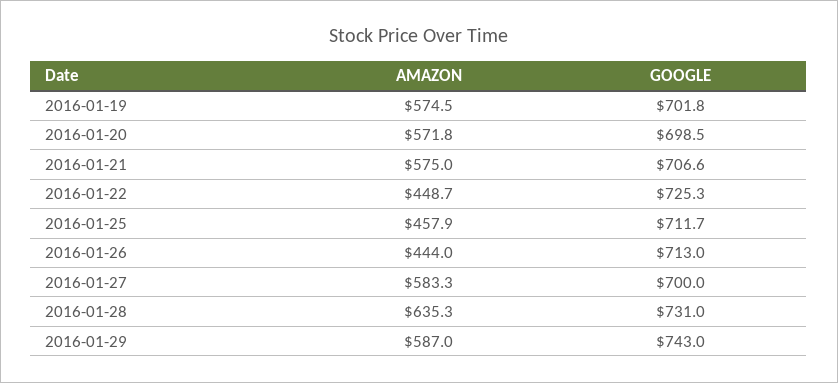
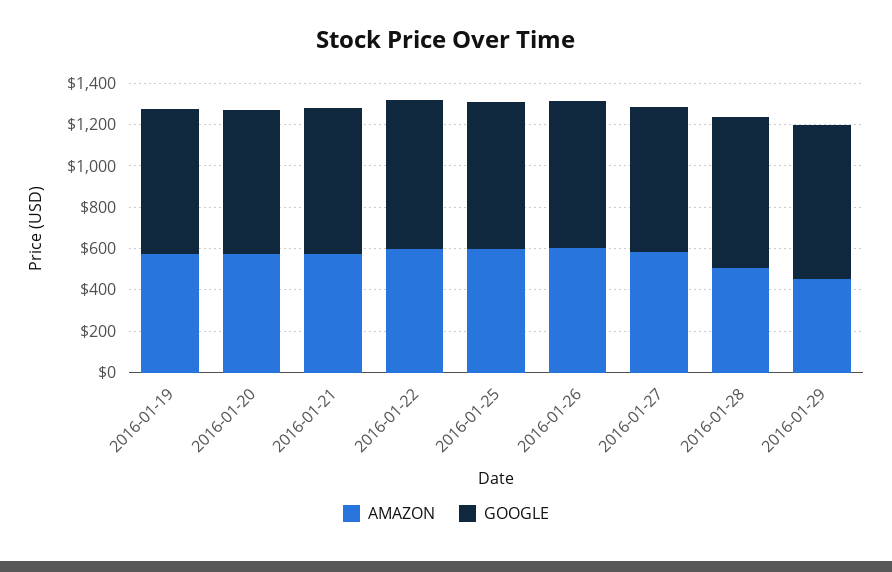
  {
    "AMAZON": {
      "2016-01-19": 574.5,
      "2016-01-20": 571.8,
      "2016-01-21": 575,
-     "2016-01-22": 448.7,
+     "2016-01-22": 600,
-     "2016-01-25": 457.9,
+     "2016-01-25": 600,
-     "2016-01-26": 444,
+     "2016-01-26": 600,
      "2016-01-27": 583.3,
-     "2016-01-28": 635.3,
+     "2016-01-28": 500,
-     "2016-01-29": 587
+     "2016-01-29": 450
    },
    "GOOGLE": {
      "2016-01-19": 701.8,
      "2016-01-20": 698.5,
      "2016-01-21": 706.6,
      "2016-01-22": 725.3,
      "2016-01-25": 711.7,
      "2016-01-26": 713,
      "2016-01-27": 700,
      "2016-01-28": 731,
      "2016-01-29": 743
    }
  }

